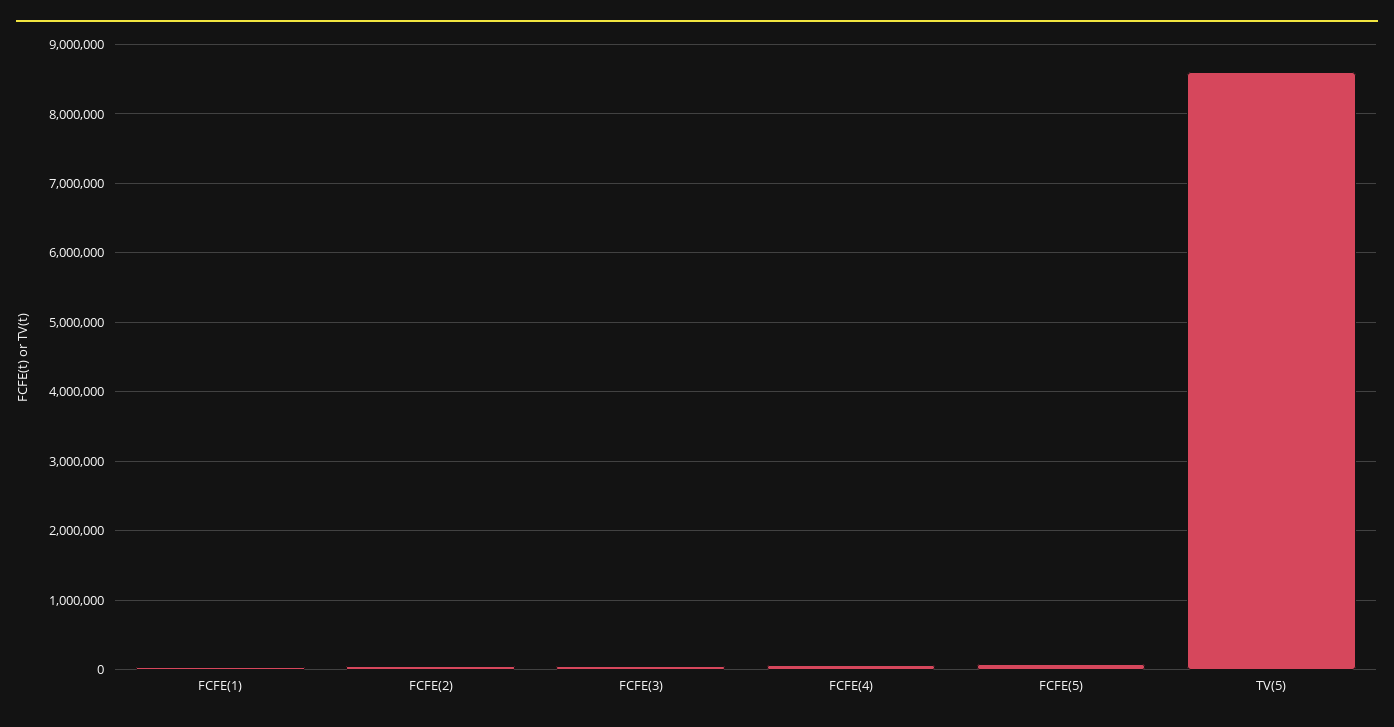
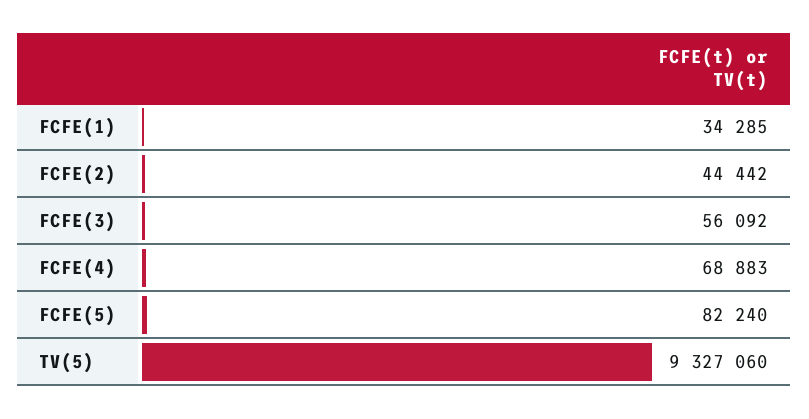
  {
    "FCFE(1)": 34285,
    "FCFE(2)": 44442,
    "FCFE(3)": 56092,
    "FCFE(4)": 68883,
    "FCFE(5)": 82240,
-   "TV(5)": 8600000
+   "TV(5)": 9327060
  }

